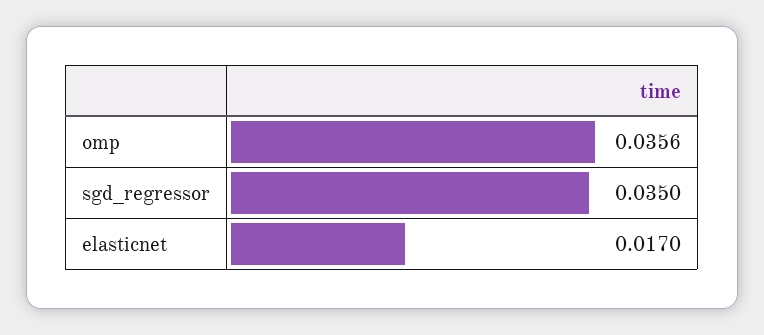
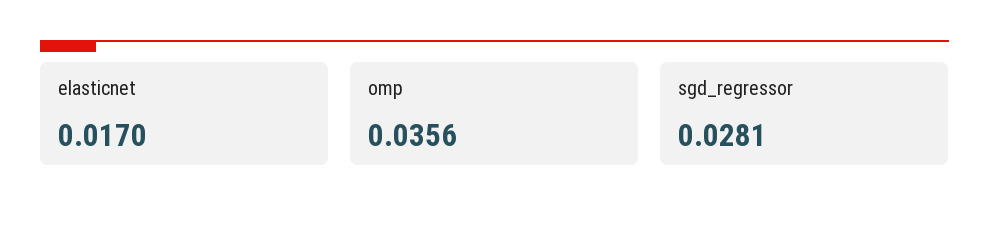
  {
    "omp": 0.0356,
-   "sgd_regressor": 0.035,
+   "sgd_regressor": 0.0281,
    "elasticnet": 0.017
  }

